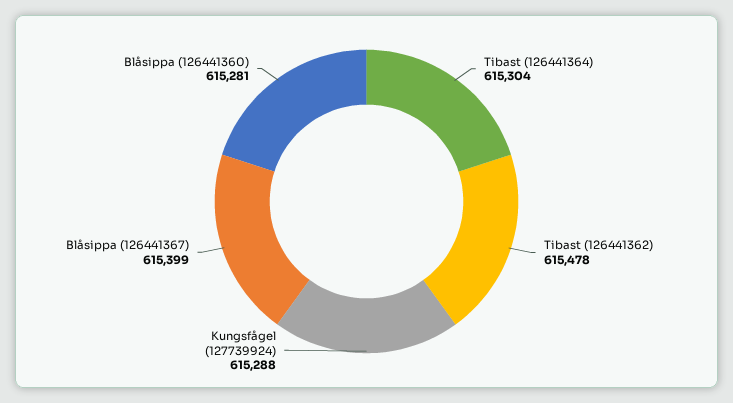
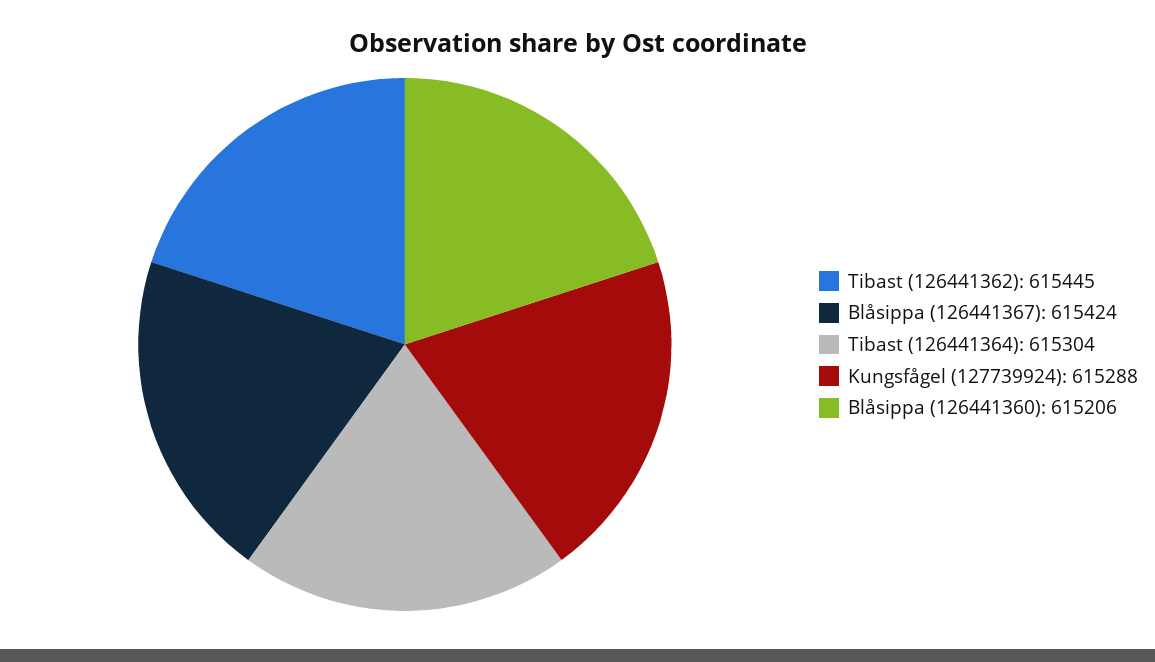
  {
    "Tibast (126441364)": 615304,
-   "Tibast (126441362)": 615478,
+   "Tibast (126441362)": 615445,
    "Kungsfågel (127739924)": 615288,
-   "Blåsippa (126441367)": 615399,
+   "Blåsippa (126441367)": 615424,
-   "Blåsippa (126441360)": 615281
+   "Blåsippa (126441360)": 615206
  }

